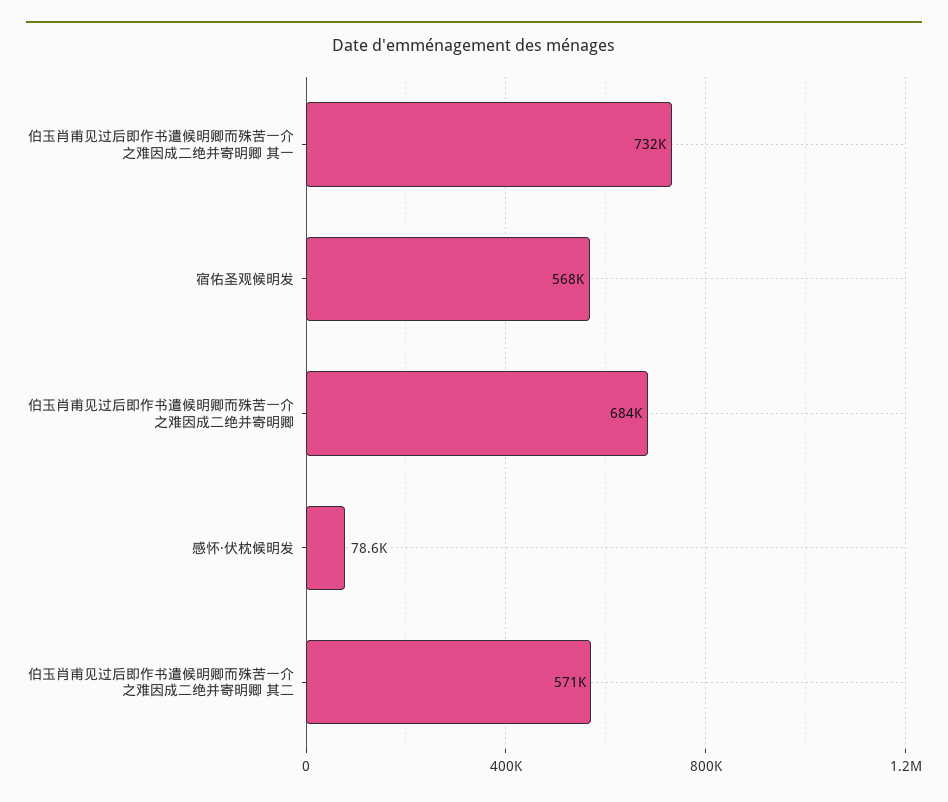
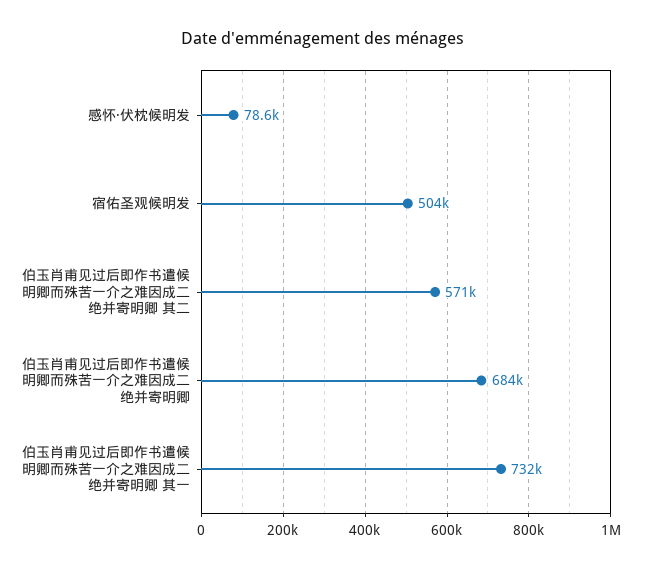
  {
    "伯玉肖甫见过后即作书遣候明卿而殊苦一介之难因成二绝并寄明卿 其一": 732000,
-   "宿佑圣观候明发": 568000,
+   "宿佑圣观候明发": 504000,
    "伯玉肖甫见过后即作书遣候明卿而殊苦一介之难因成二绝并寄明卿": 684000,
    "感怀·伏枕候明发": 78600,
    "伯玉肖甫见过后即作书遣候明卿而殊苦一介之难因成二绝并寄明卿 其二": 571000
  }

